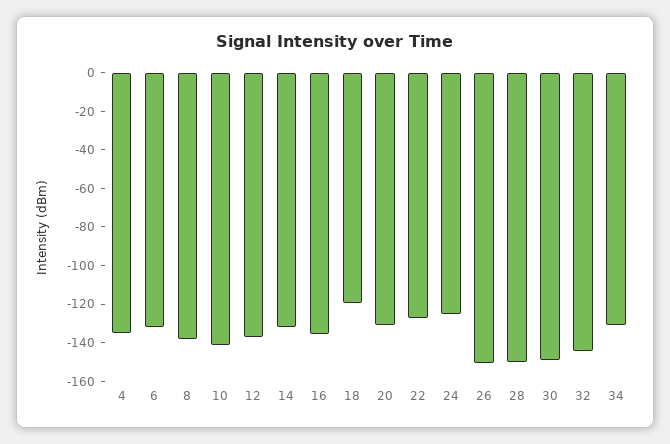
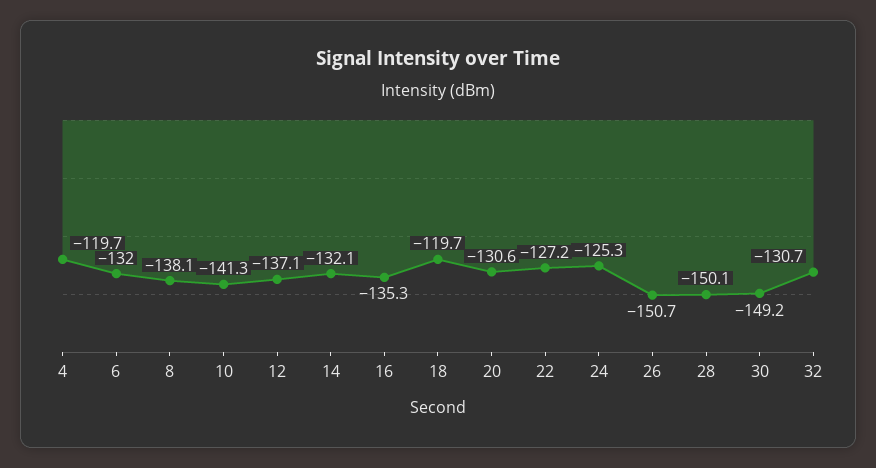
  {
-   "4": -135,
+   "4": -119.7,
    "6": -132,
    "8": -138.1,
    "10": -141.3,
    "12": -137.1,
    "14": -132.1,
    "16": -135.3,
    "18": -119.7,
    "20": -130.6,
    "22": -127.2,
    "24": -125.3,
    "26": -150.7,
    "28": -150.1,
    "30": -149.2,
-   "32": -145,
+   "32": -130.7
-   "34": -130
  }

